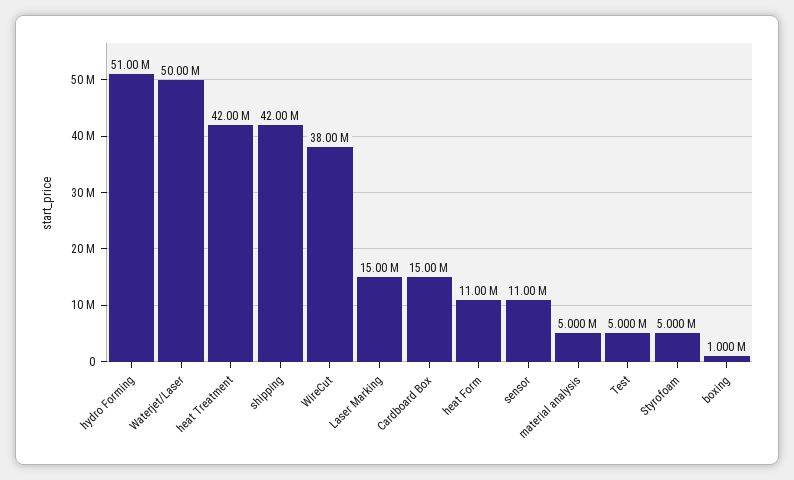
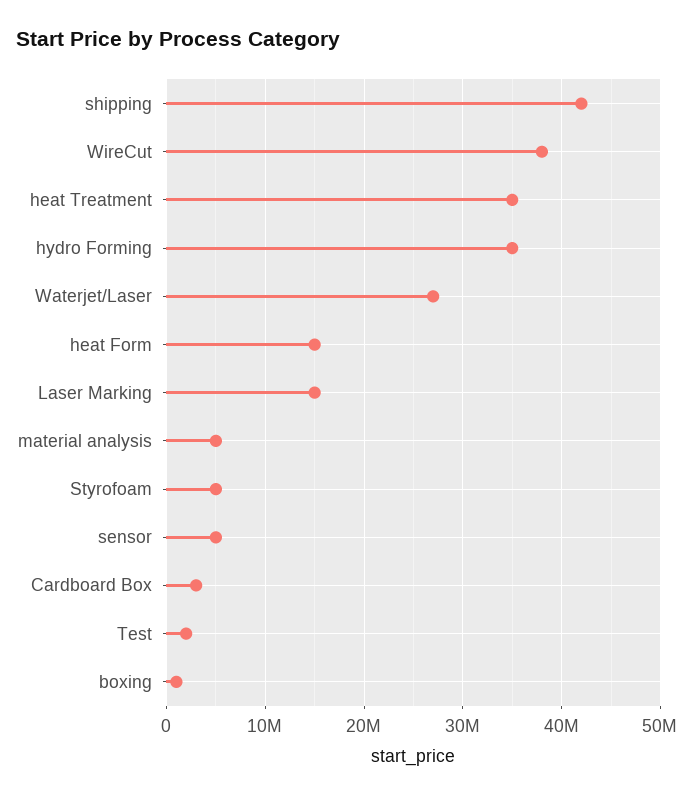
  {
-   "hydro Forming": 51000000,
+   "hydro Forming": 35000000,
-   "Waterjet/Laser": 50000000,
+   "Waterjet/Laser": 27000000,
-   "heat Treatment": 42000000,
+   "heat Treatment": 35000000,
    "shipping": 42000000,
    "WireCut": 38000000,
    "Laser Marking": 15000000,
-   "Cardboard Box": 15000000,
+   "Cardboard Box": 3000000,
-   "heat Form": 11000000,
+   "heat Form": 15000000,
-   "sensor": 11000000,
+   "sensor": 5000000,
    "material analysis": 5000000,
-   "Test": 5000000,
+   "Test": 2000000,
    "Styrofoam": 5000000,
    "boxing": 1000000
  }

